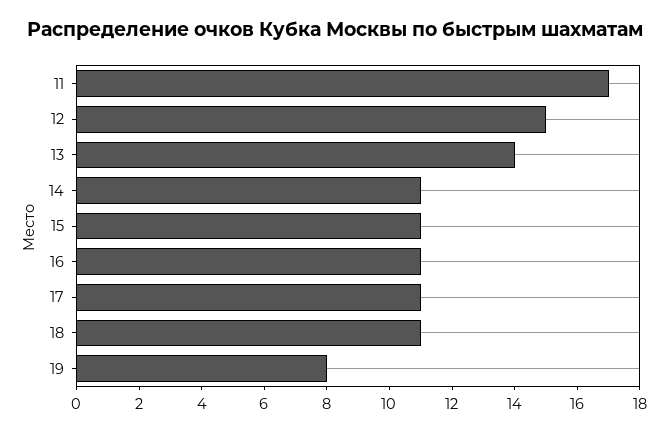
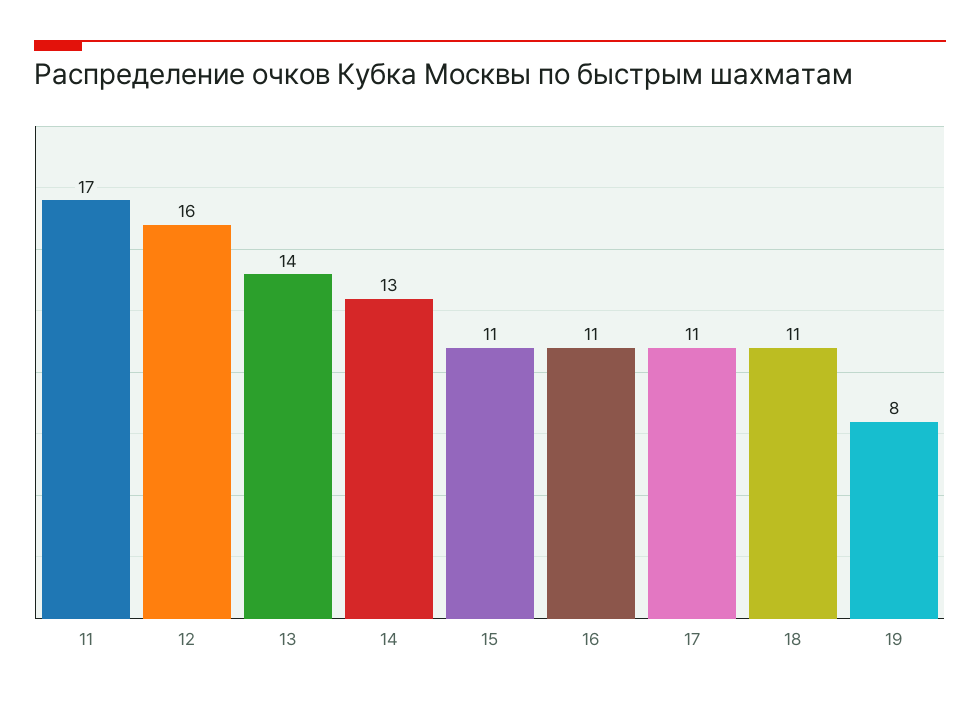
  {
    "11": 17,
-   "12": 15,
+   "12": 16,
    "13": 14,
-   "14": 11,
+   "14": 13,
    "15": 11,
    "16": 11,
    "17": 11,
    "18": 11,
    "19": 8
  }

